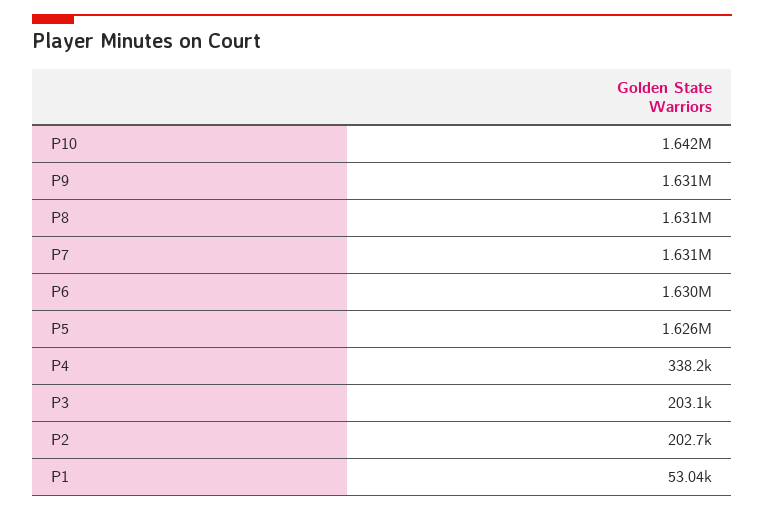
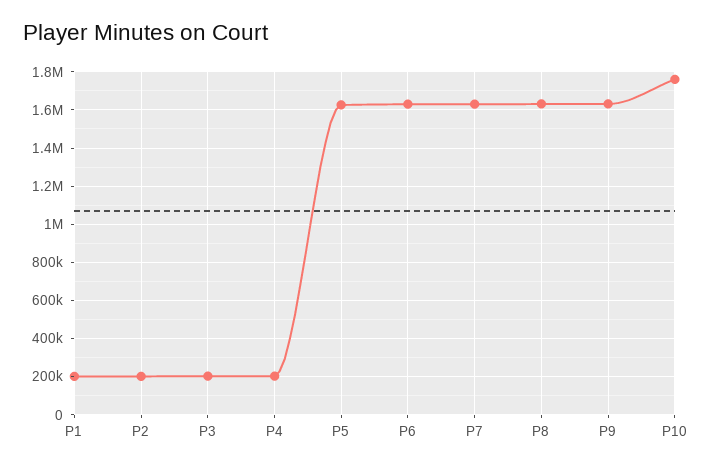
  {
-   "P10": 1642000,
+   "P10": 1750000,
    "P9": 1631000,
    "P8": 1631000,
    "P7": 1631000,
    "P6": 1630000,
    "P5": 1626000,
-   "P4": 338200,
+   "P4": 200000,
    "P3": 203100,
    "P2": 202700,
-   "P1": 53040
+   "P1": 200000
  }

